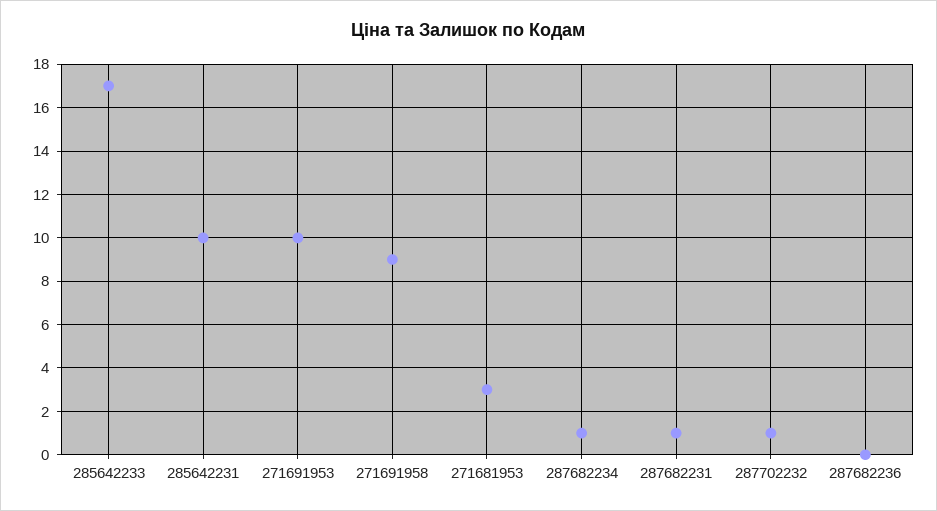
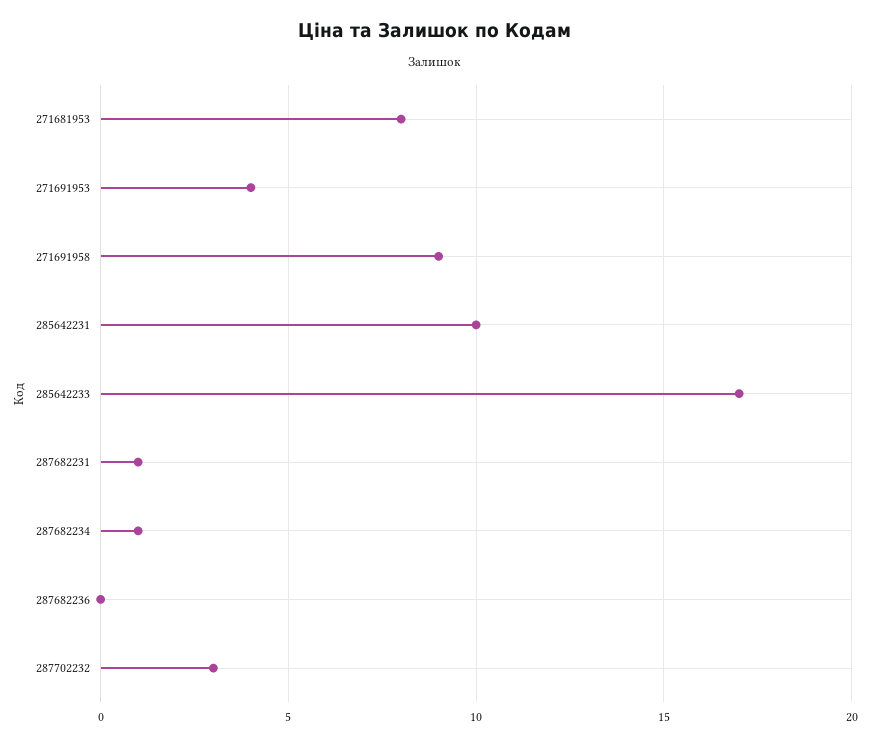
  {
    "285642233": 17,
    "285642231": 10,
-   "271691953": 10,
+   "271691953": 4,
    "271691958": 9,
-   "271681953": 3,
+   "271681953": 8,
    "287682234": 1,
    "287682231": 1,
-   "287702232": 1,
+   "287702232": 3,
    "287682236": 0
  }

